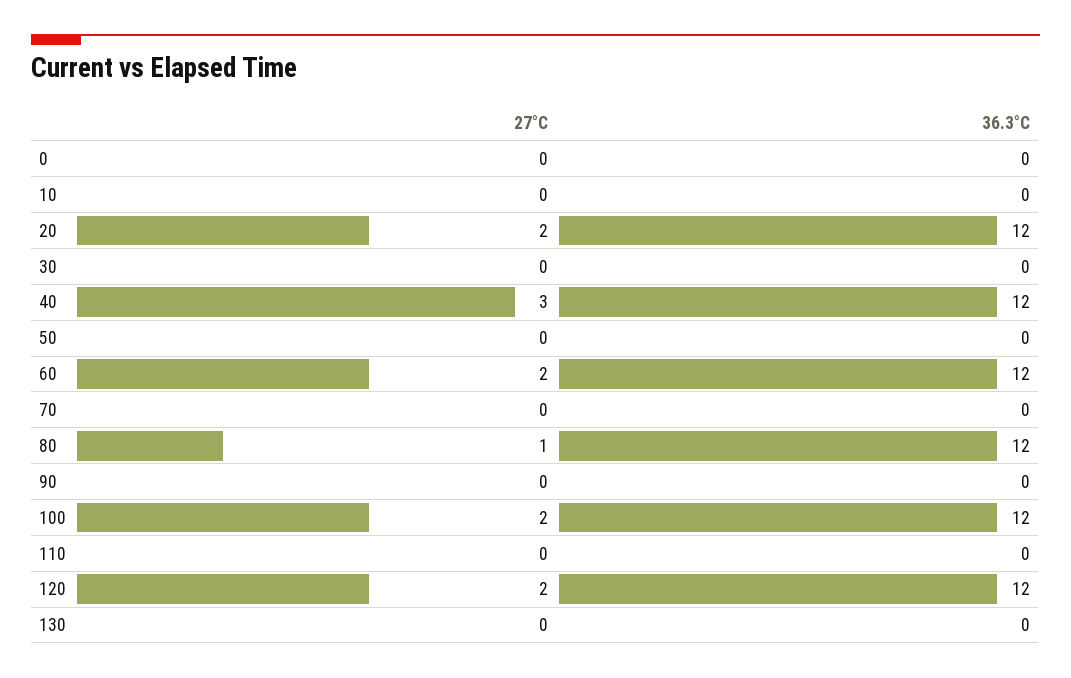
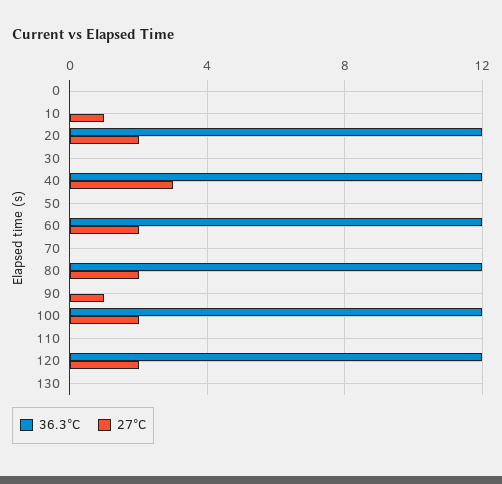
  {
    "27°C": {
      "0": 0,
-     "10": 0,
+     "10": 1,
      "20": 2,
      "30": 0,
      "40": 3,
      "50": 0,
      "60": 2,
      "70": 0,
-     "80": 1,
+     "80": 2,
-     "90": 0,
+     "90": 1,
      "100": 2,
      "110": 0,
      "120": 2,
      "130": 0
    },
    "36.3°C": {
      "0": 0,
      "10": 0,
      "20": 12,
      "30": 0,
      "40": 12,
      "50": 0,
      "60": 12,
      "70": 0,
      "80": 12,
      "90": 0,
      "100": 12,
      "110": 0,
      "120": 12,
      "130": 0
    }
  }

